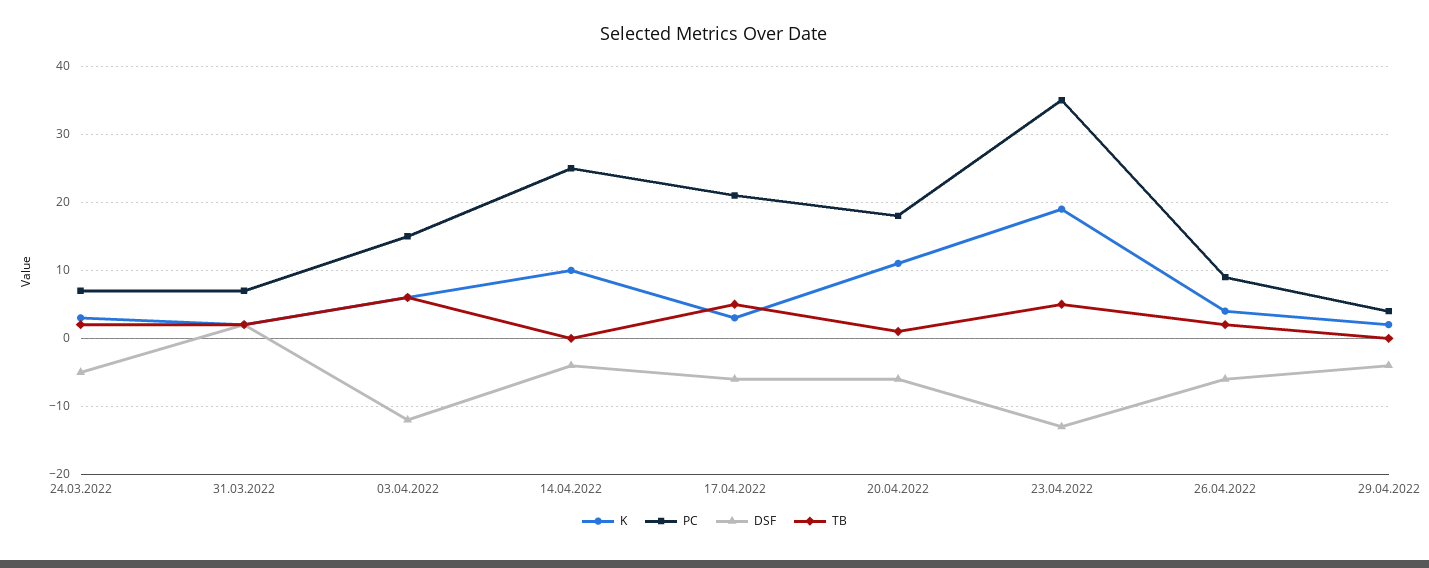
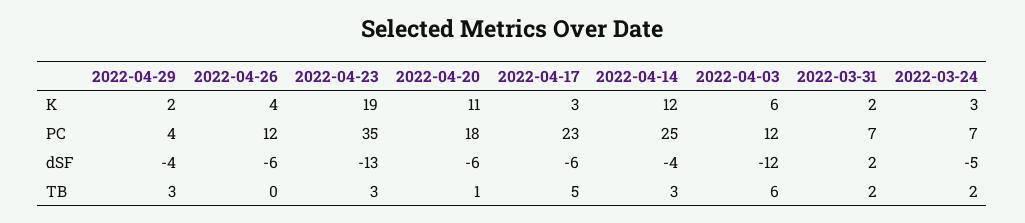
  {
    "K": {
      "24.03.2022": 3,
      "31.03.2022": 2,
      "03.04.2022": 6,
-     "14.04.2022": 10,
+     "14.04.2022": 12,
      "17.04.2022": 3,
      "20.04.2022": 11,
      "23.04.2022": 19,
      "26.04.2022": 4,
      "29.04.2022": 2
    },
    "PC": {
      "24.03.2022": 7,
      "31.03.2022": 7,
-     "03.04.2022": 15,
+     "03.04.2022": 12,
      "14.04.2022": 25,
-     "17.04.2022": 21,
+     "17.04.2022": 23,
      "20.04.2022": 18,
      "23.04.2022": 35,
-     "26.04.2022": 9,
+     "26.04.2022": 12,
      "29.04.2022": 4
    },
    "DSF": {
      "24.03.2022": -5,
      "31.03.2022": 2,
      "03.04.2022": -12,
      "14.04.2022": -4,
      "17.04.2022": -6,
      "20.04.2022": -6,
      "23.04.2022": -13,
      "26.04.2022": -6,
      "29.04.2022": -4
    },
    "TB": {
      "24.03.2022": 2,
      "31.03.2022": 2,
      "03.04.2022": 6,
-     "14.04.2022": 0,
+     "14.04.2022": 3,
      "17.04.2022": 5,
      "20.04.2022": 1,
-     "23.04.2022": 5,
+     "23.04.2022": 3,
-     "26.04.2022": 2,
+     "26.04.2022": 0,
-     "29.04.2022": 0
+     "29.04.2022": 3
    }
  }

